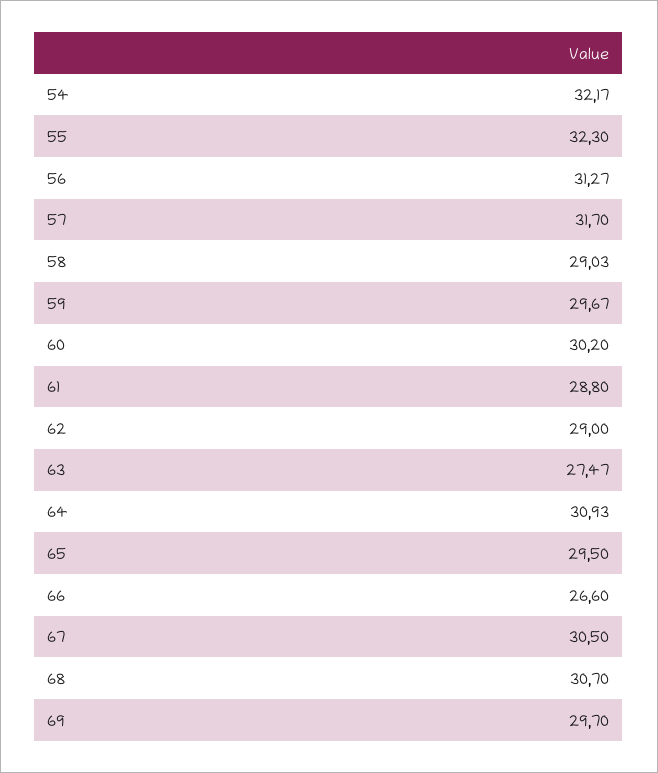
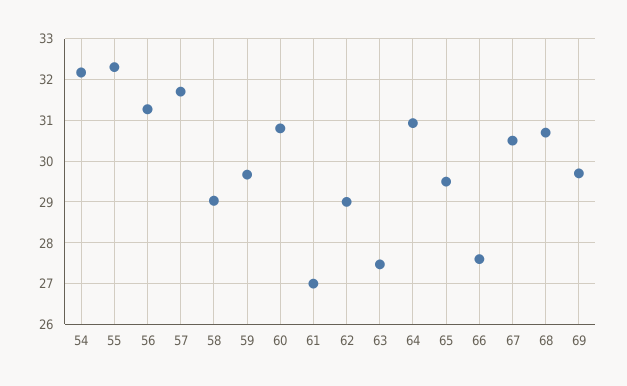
  {
    "54": 32.17,
    "55": 32.3,
    "56": 31.27,
    "57": 31.7,
    "58": 29.03,
    "59": 29.67,
-   "60": 30.2,
+   "60": 30.8,
-   "61": 28.8,
+   "61": 27,
    "62": 29,
    "63": 27.47,
    "64": 30.93,
    "65": 29.5,
-   "66": 26.6,
+   "66": 27.6,
    "67": 30.5,
    "68": 30.7,
    "69": 29.7
  }

